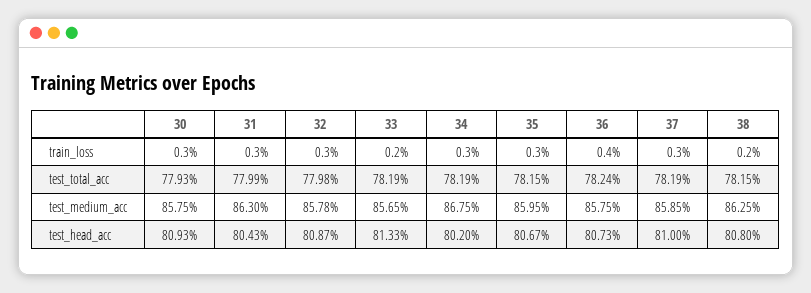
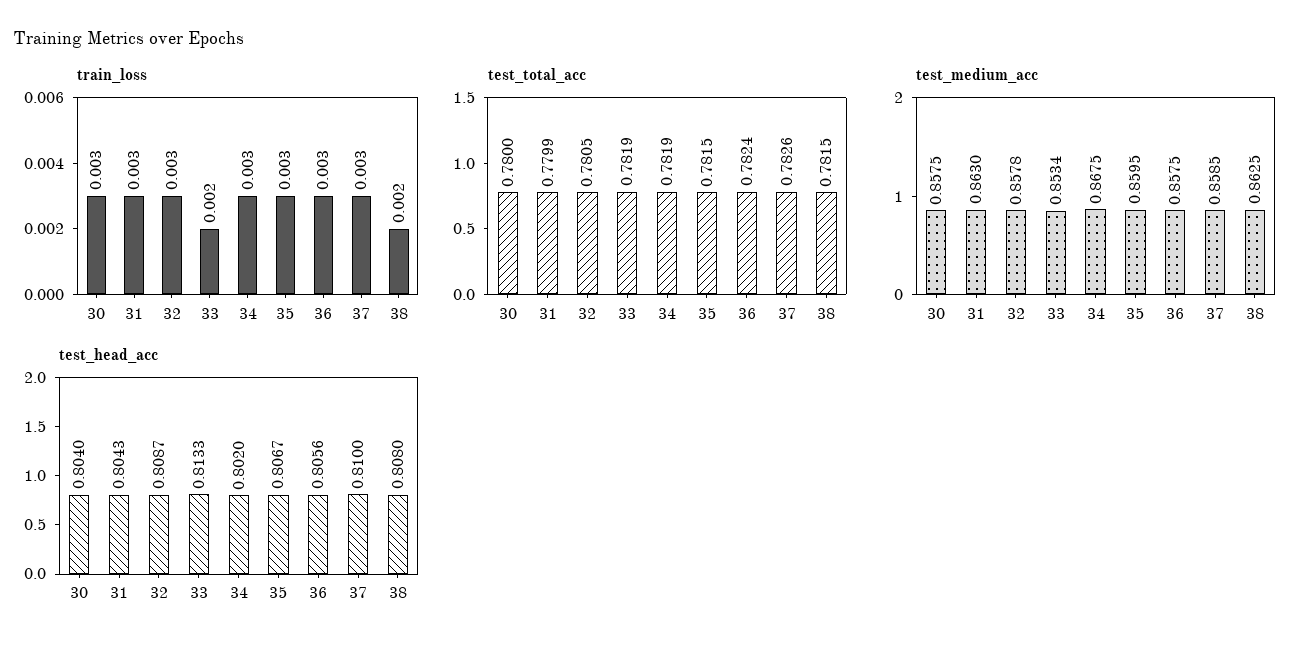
  {
    "train_loss": {
      "30": 0.003,
      "31": 0.003,
      "32": 0.003,
      "33": 0.002,
      "34": 0.003,
      "35": 0.003,
-     "36": 0.004,
+     "36": 0.003,
      "37": 0.003,
      "38": 0.002
    },
    "test_total_acc": {
-     "30": 0.7793,
+     "30": 0.78,
      "31": 0.7799,
-     "32": 0.7798,
+     "32": 0.7805,
      "33": 0.7819,
      "34": 0.7819,
      "35": 0.7815,
      "36": 0.7824,
-     "37": 0.7819,
+     "37": 0.7826,
      "38": 0.7815
    },
    "test_medium_acc": {
      "30": 0.8575,
      "31": 0.863,
      "32": 0.8578,
-     "33": 0.8565,
+     "33": 0.8534,
      "34": 0.8675,
      "35": 0.8595,
      "36": 0.8575,
      "37": 0.8585,
      "38": 0.8625
    },
    "test_head_acc": {
-     "30": 0.8093,
+     "30": 0.804,
      "31": 0.8043,
      "32": 0.8087,
      "33": 0.8133,
      "34": 0.802,
      "35": 0.8067,
-     "36": 0.8073,
+     "36": 0.8056,
      "37": 0.81,
      "38": 0.808
    }
  }

